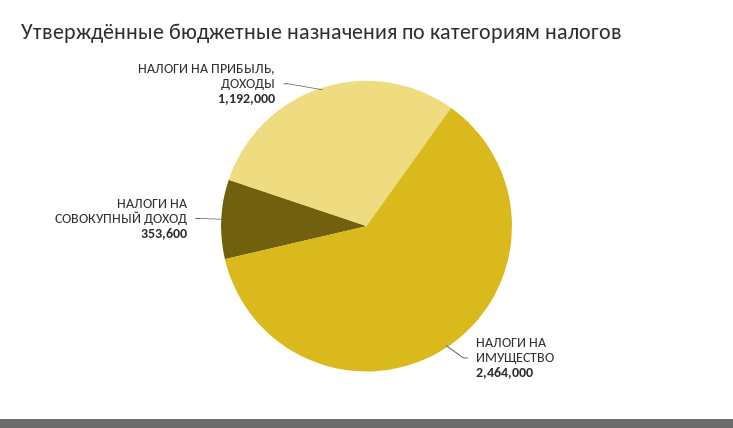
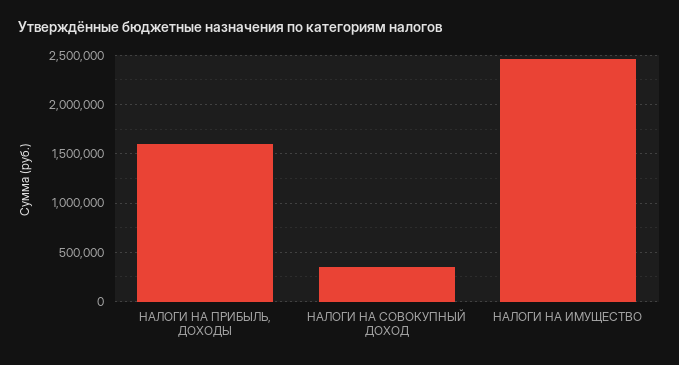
  {
    "НАЛОГИ НА ИМУЩЕСТВО": 2464000,
    "НАЛОГИ НА СОВОКУПНЫЙ ДОХОД": 353600,
-   "НАЛОГИ НА ПРИБЫЛЬ, ДОХОДЫ": 1192000
+   "НАЛОГИ НА ПРИБЫЛЬ, ДОХОДЫ": 1600000
  }

